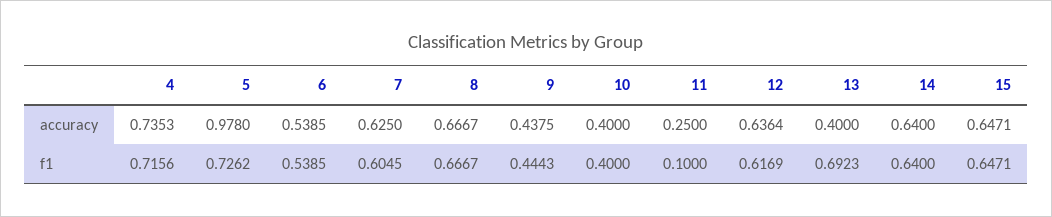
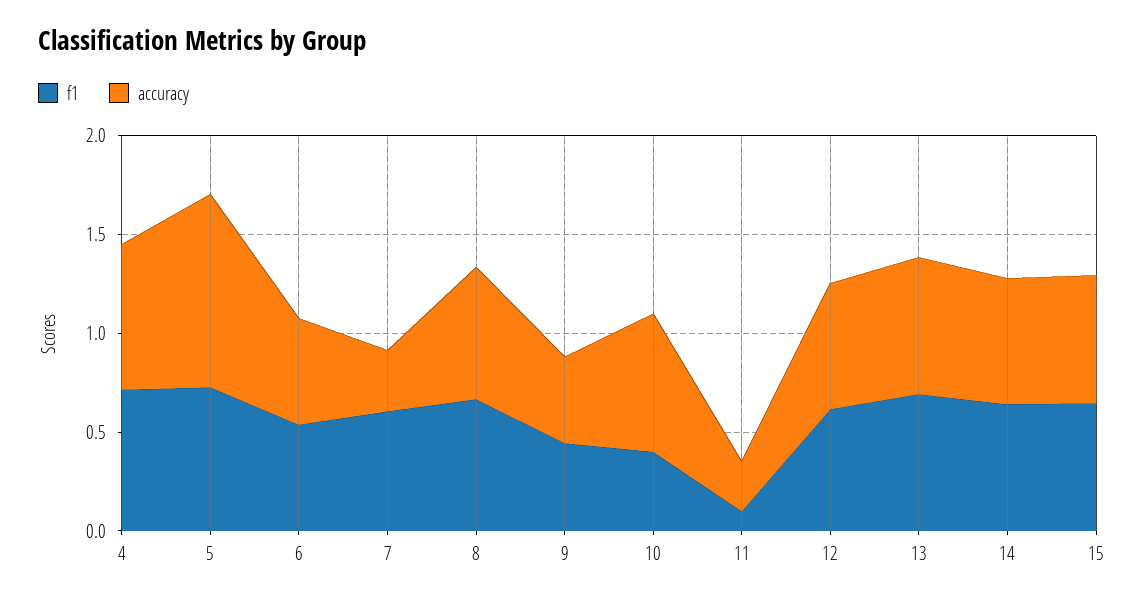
  {
    "accuracy": {
      "4": 0.7353,
      "5": 0.978,
      "6": 0.5385,
-     "7": 0.625,
+     "7": 0.3,
      "8": 0.6667,
      "9": 0.4375,
-     "10": 0.4,
+     "10": 0.7,
      "11": 0.25,
      "12": 0.6364,
-     "13": 0.4,
+     "13": 0.7,
      "14": 0.64,
      "15": 0.6471
    },
    "f1": {
      "4": 0.7156,
      "5": 0.7262,
      "6": 0.5385,
      "7": 0.6045,
      "8": 0.6667,
      "9": 0.4443,
      "10": 0.4,
      "11": 0.1,
      "12": 0.6169,
      "13": 0.6923,
      "14": 0.64,
      "15": 0.6471
    }
  }

